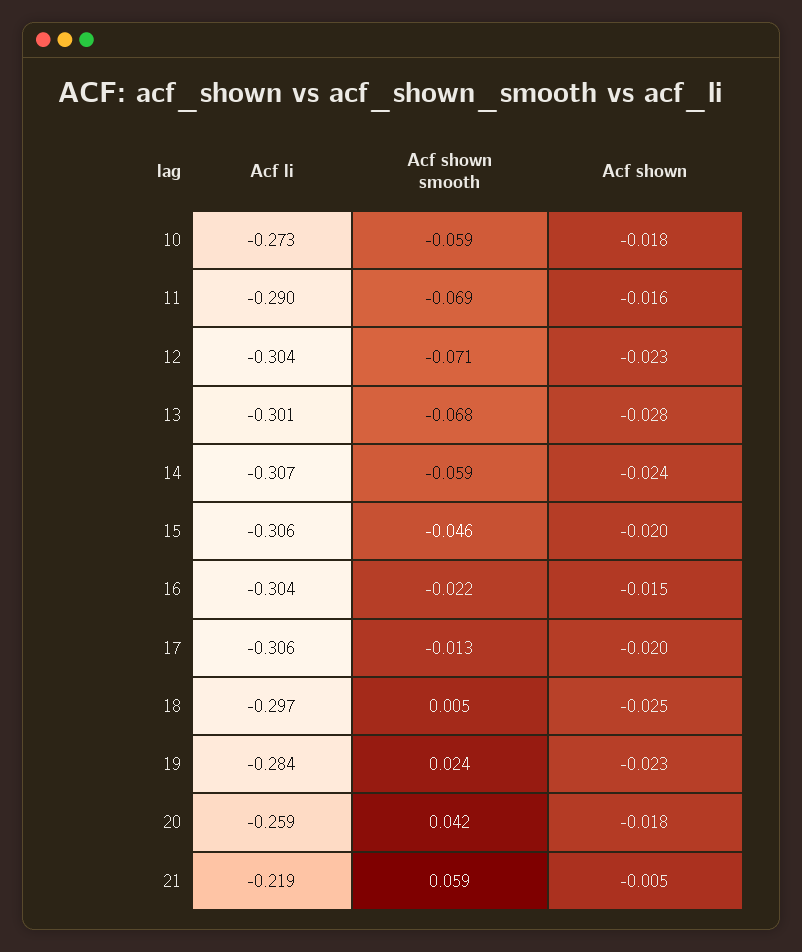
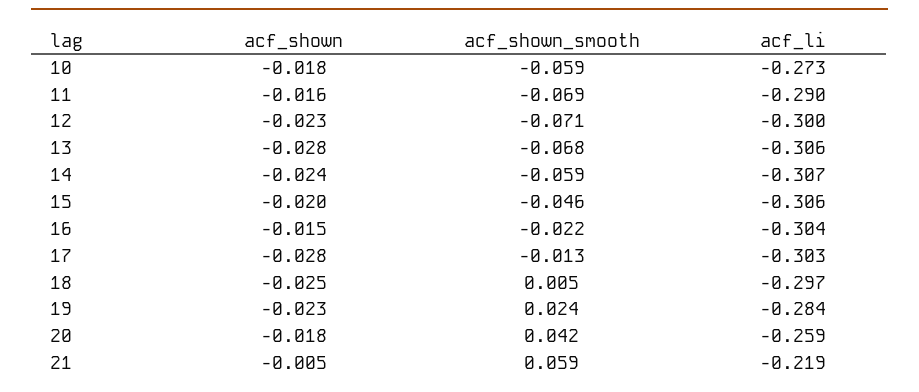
  {
    "Acf li": {
      "10": -0.273,
      "11": -0.29,
-     "12": -0.304,
+     "12": -0.3,
-     "13": -0.301,
+     "13": -0.306,
      "14": -0.307,
      "15": -0.306,
      "16": -0.304,
-     "17": -0.306,
+     "17": -0.303,
      "18": -0.297,
      "19": -0.284,
      "20": -0.259,
      "21": -0.219
    },
    "Acf shown smooth": {
      "10": -0.059,
      "11": -0.069,
      "12": -0.071,
      "13": -0.068,
      "14": -0.059,
      "15": -0.046,
      "16": -0.022,
      "17": -0.013,
      "18": 0.005,
      "19": 0.024,
      "20": 0.042,
      "21": 0.059
    },
    "Acf shown": {
      "10": -0.018,
      "11": -0.016,
      "12": -0.023,
      "13": -0.028,
      "14": -0.024,
      "15": -0.02,
      "16": -0.015,
-     "17": -0.02,
+     "17": -0.028,
      "18": -0.025,
      "19": -0.023,
      "20": -0.018,
      "21": -0.005
    }
  }

